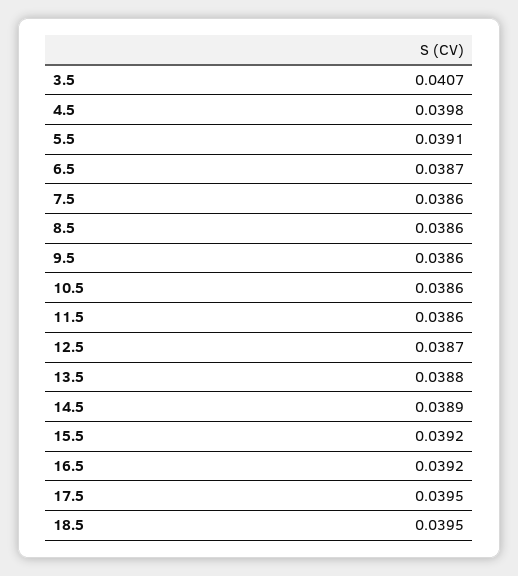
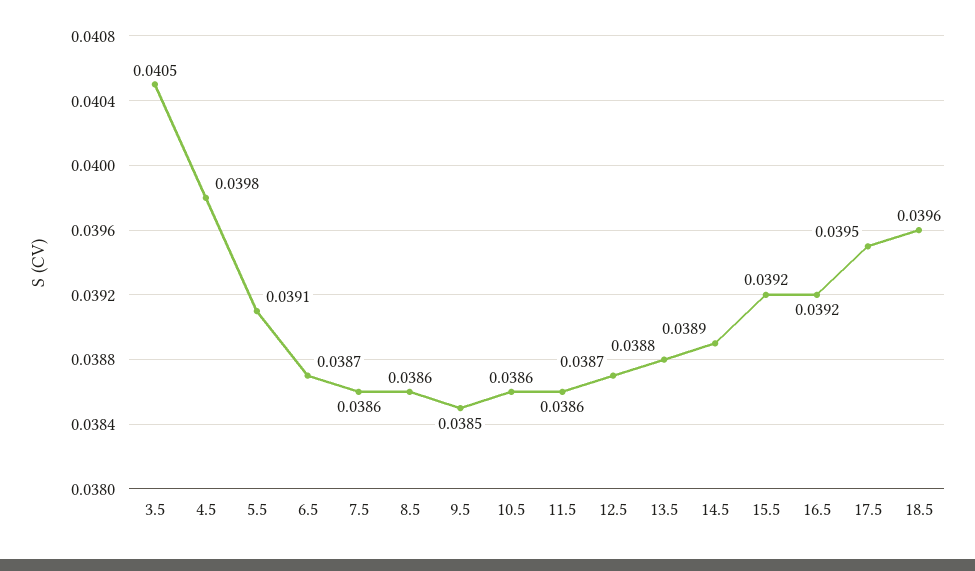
  {
-   "3.5": 0.0407,
+   "3.5": 0.0405,
    "4.5": 0.0398,
    "5.5": 0.0391,
    "6.5": 0.0387,
    "7.5": 0.0386,
    "8.5": 0.0386,
-   "9.5": 0.0386,
+   "9.5": 0.0385,
    "10.5": 0.0386,
    "11.5": 0.0386,
    "12.5": 0.0387,
    "13.5": 0.0388,
    "14.5": 0.0389,
    "15.5": 0.0392,
    "16.5": 0.0392,
    "17.5": 0.0395,
-   "18.5": 0.0395
+   "18.5": 0.0396
  }

